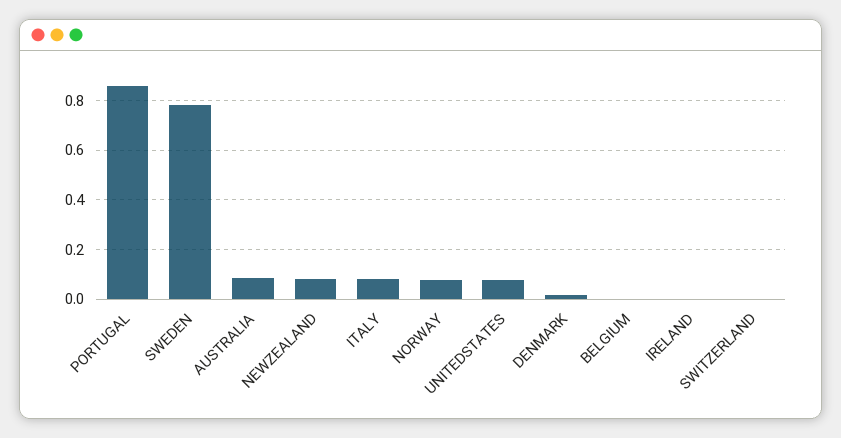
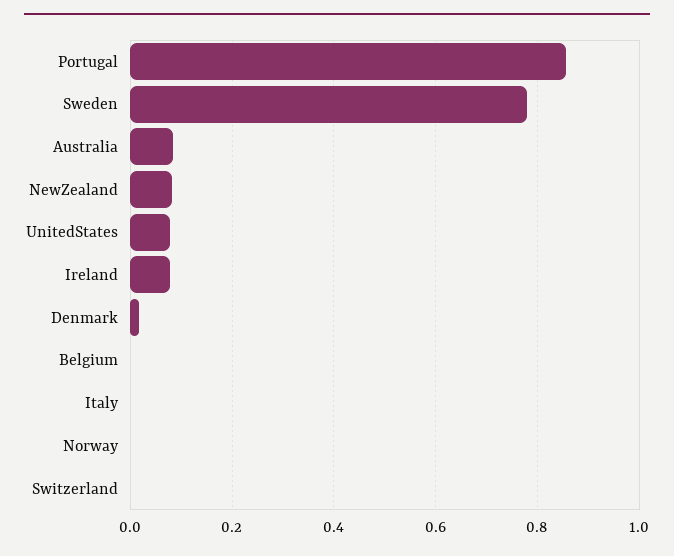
  {
    "PORTUGAL": 0.86,
    "SWEDEN": 0.78,
    "AUSTRALIA": 0.08,
    "NEWZEALAND": 0.08,
-   "ITALY": 0.075,
+   "ITALY": 0,
-   "NORWAY": 0.075,
+   "NORWAY": 0,
    "UNITEDSTATES": 0.08,
    "DENMARK": 0.02,
    "BELGIUM": 0,
-   "IRELAND": 0,
+   "IRELAND": 0.08,
    "SWITZERLAND": 0
  }

